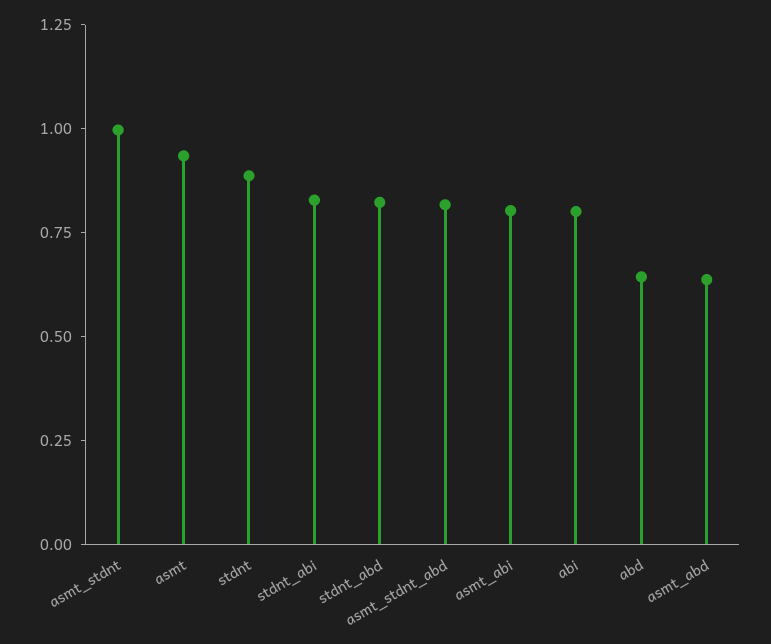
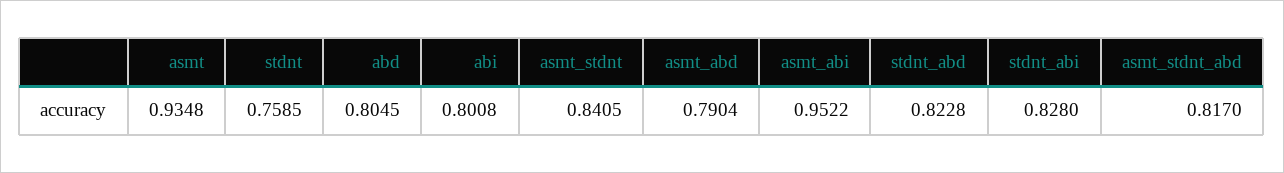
  {
-   "asmt_stdnt": 1,
+   "asmt_stdnt": 0.8405,
    "asmt": 0.9348,
-   "stdnt": 0.9,
+   "stdnt": 0.7585,
    "stdnt_abi": 0.828,
    "stdnt_abd": 0.8228,
    "asmt_stdnt_abd": 0.817,
-   "asmt_abi": 0.8,
+   "asmt_abi": 0.9522,
    "abi": 0.8008,
-   "abd": 0.65,
+   "abd": 0.8045,
-   "asmt_abd": 0.65
+   "asmt_abd": 0.7904
  }

